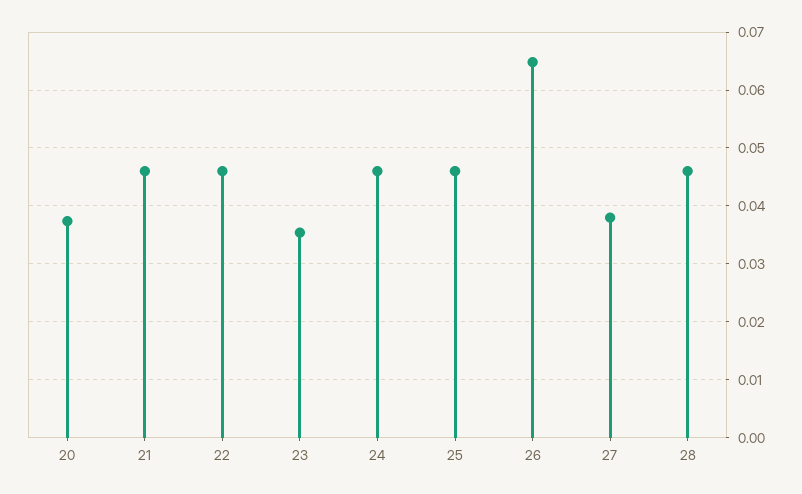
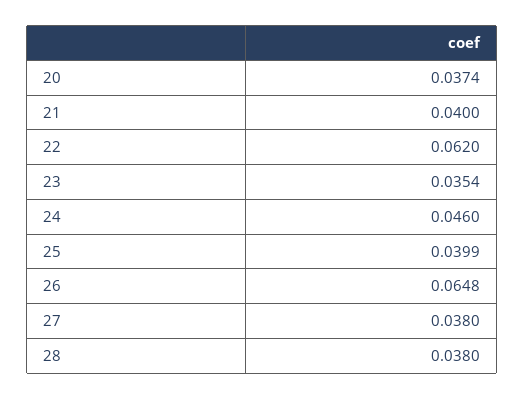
  {
    "20": 0.0374,
-   "21": 0.046,
+   "21": 0.04,
-   "22": 0.046,
+   "22": 0.062,
    "23": 0.0354,
    "24": 0.046,
-   "25": 0.046,
+   "25": 0.0399,
    "26": 0.0648,
    "27": 0.038,
-   "28": 0.046
+   "28": 0.038
  }

